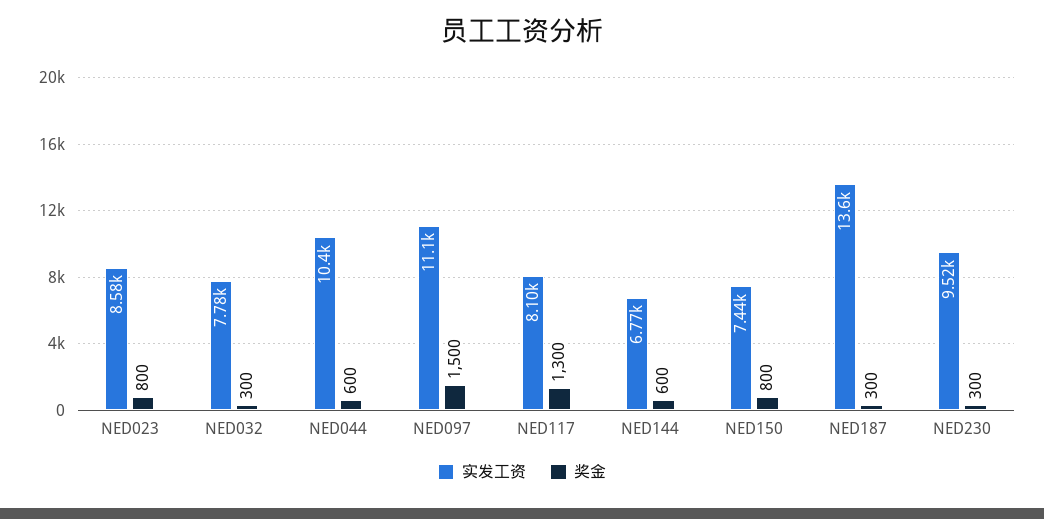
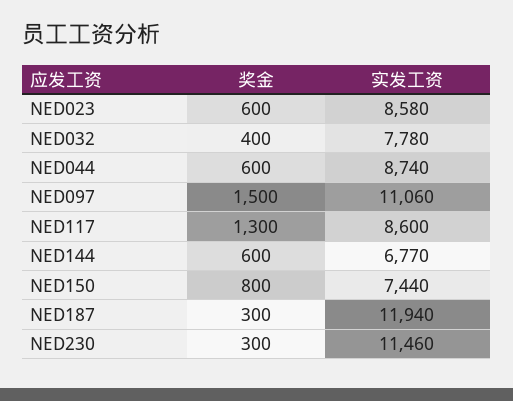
  {
    "实发工资": {
      "NED023": 8580,
      "NED032": 7780,
-     "NED044": 10400,
+     "NED044": 8740,
      "NED097": 11060,
-     "NED117": 8100,
+     "NED117": 8600,
      "NED144": 6770,
      "NED150": 7440,
-     "NED187": 13600,
+     "NED187": 11940,
-     "NED230": 9520
+     "NED230": 11460
    },
    "奖金": {
-     "NED023": 800,
+     "NED023": 600,
-     "NED032": 300,
+     "NED032": 400,
      "NED044": 600,
      "NED097": 1500,
      "NED117": 1300,
      "NED144": 600,
      "NED150": 800,
      "NED187": 300,
      "NED230": 300
    }
  }

